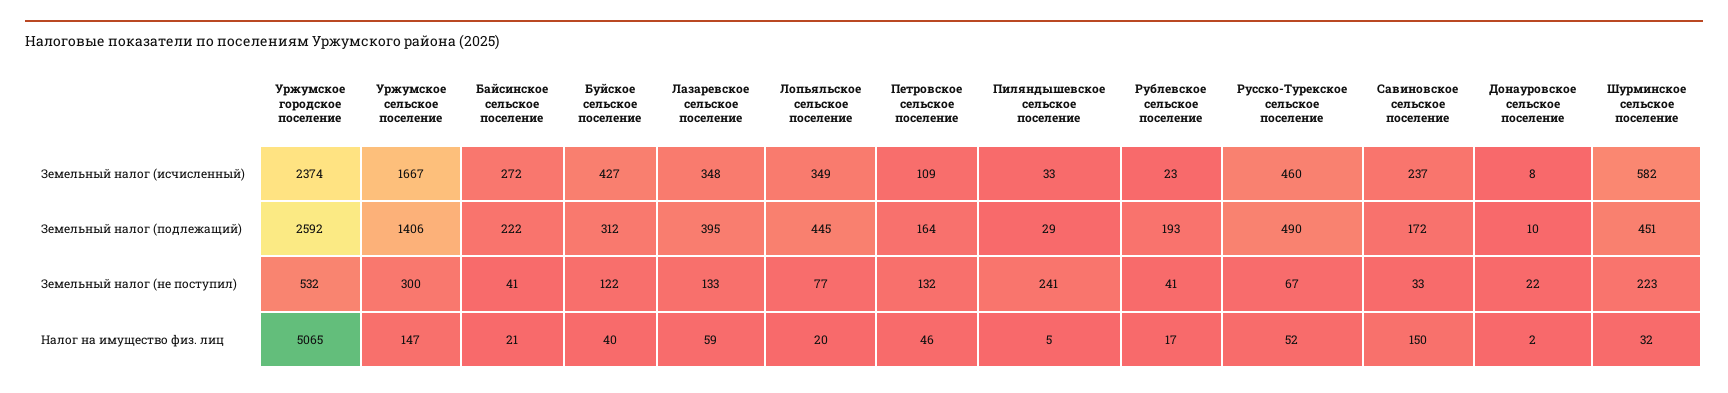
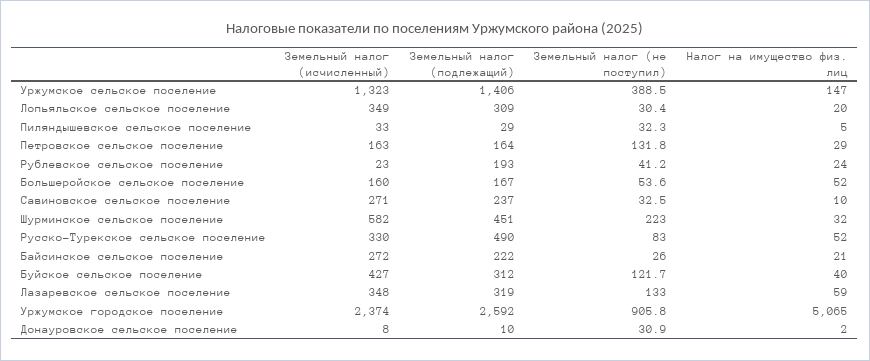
  {
    "Уржумское городское поселение": {
      "Земельный налог (исчисленный)": 2374,
      "Земельный налог (подлежащий)": 2592,
-     "Земельный налог (не поступил)": 532,
+     "Земельный налог (не поступил)": 905.8,
      "Налог на имущество физ. лиц": 5065
    },
    "Уржумское сельское поселение": {
-     "Земельный налог (исчисленный)": 1667,
+     "Земельный налог (исчисленный)": 1323,
      "Земельный налог (подлежащий)": 1406,
-     "Земельный налог (не поступил)": 300,
+     "Земельный налог (не поступил)": 388.5,
      "Налог на имущество физ. лиц": 147
    },
    "Байсинское сельское поселение": {
      "Земельный налог (исчисленный)": 272,
      "Земельный налог (подлежащий)": 222,
-     "Земельный налог (не поступил)": 41,
+     "Земельный налог (не поступил)": 26,
      "Налог на имущество физ. лиц": 21
    },
    "Буйское сельское поселение": {
      "Земельный налог (исчисленный)": 427,
      "Земельный налог (подлежащий)": 312,
      "Земельный налог (не поступил)": 121.7,
      "Налог на имущество физ. лиц": 40
    },
    "Лазаревское сельское поселение": {
      "Земельный налог (исчисленный)": 348,
-     "Земельный налог (подлежащий)": 395,
+     "Земельный налог (подлежащий)": 319,
      "Земельный налог (не поступил)": 133,
      "Налог на имущество физ. лиц": 59
    },
    "Лопьяльское сельское поселение": {
      "Земельный налог (исчисленный)": 349,
-     "Земельный налог (подлежащий)": 445,
+     "Земельный налог (подлежащий)": 309,
-     "Земельный налог (не поступил)": 77,
+     "Земельный налог (не поступил)": 30.4,
      "Налог на имущество физ. лиц": 20
    },
    "Петровское сельское поселение": {
-     "Земельный налог (исчисленный)": 109,
+     "Земельный налог (исчисленный)": 163,
      "Земельный налог (подлежащий)": 164,
      "Земельный налог (не поступил)": 131.8,
-     "Налог на имущество физ. лиц": 46
+     "Налог на имущество физ. лиц": 29
    },
    "Пиляндышевское сельское поселение": {
      "Земельный налог (исчисленный)": 33,
      "Земельный налог (подлежащий)": 29,
-     "Земельный налог (не поступил)": 241,
+     "Земельный налог (не поступил)": 32.3,
      "Налог на имущество физ. лиц": 5
    },
    "Рублевское сельское поселение": {
      "Земельный налог (исчисленный)": 23,
      "Земельный налог (подлежащий)": 193,
      "Земельный налог (не поступил)": 41.2,
-     "Налог на имущество физ. лиц": 17
+     "Налог на имущество физ. лиц": 24
    },
    "Русско-Турекское сельское поселение": {
-     "Земельный налог (исчисленный)": 460,
+     "Земельный налог (исчисленный)": 330,
      "Земельный налог (подлежащий)": 490,
-     "Земельный налог (не поступил)": 67,
+     "Земельный налог (не поступил)": 83,
      "Налог на имущество физ. лиц": 52
    },
    "Савиновское сельское поселение": {
-     "Земельный налог (исчисленный)": 237,
+     "Земельный налог (исчисленный)": 271,
-     "Земельный налог (подлежащий)": 172,
+     "Земельный налог (подлежащий)": 237,
      "Земельный налог (не поступил)": 32.5,
-     "Налог на имущество физ. лиц": 150
+     "Налог на имущество физ. лиц": 10
    },
    "Донауровское сельское поселение": {
      "Земельный налог (исчисленный)": 8,
      "Земельный налог (подлежащий)": 10,
-     "Земельный налог (не поступил)": 22,
+     "Земельный налог (не поступил)": 30.9,
      "Налог на имущество физ. лиц": 2
    },
    "Шурминское сельское поселение": {
      "Земельный налог (исчисленный)": 582,
      "Земельный налог (подлежащий)": 451,
      "Земельный налог (не поступил)": 223,
      "Налог на имущество физ. лиц": 32
-   }
+   },
+   "Большеройское сельское поселение": {
+     "Земельный налог (исчисленный)": 160,
+     "Земельный налог (подлежащий)": 167,
+     "Земельный налог (не поступил)": 53.6,
+     "Налог на имущество физ. лиц": 52
+   }
  }

